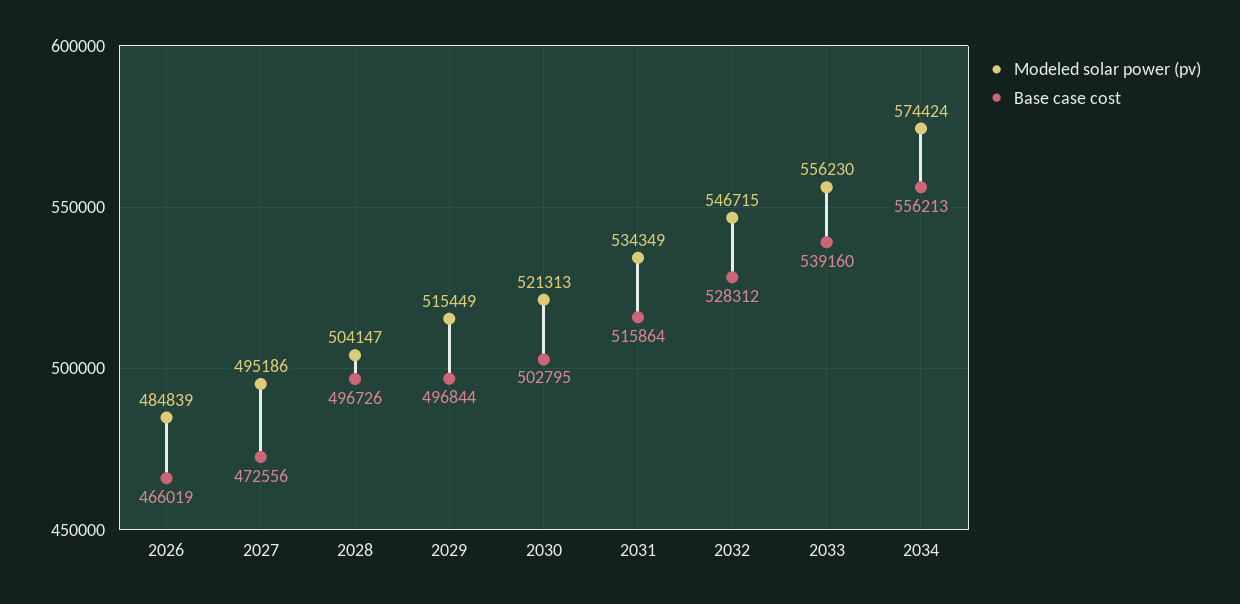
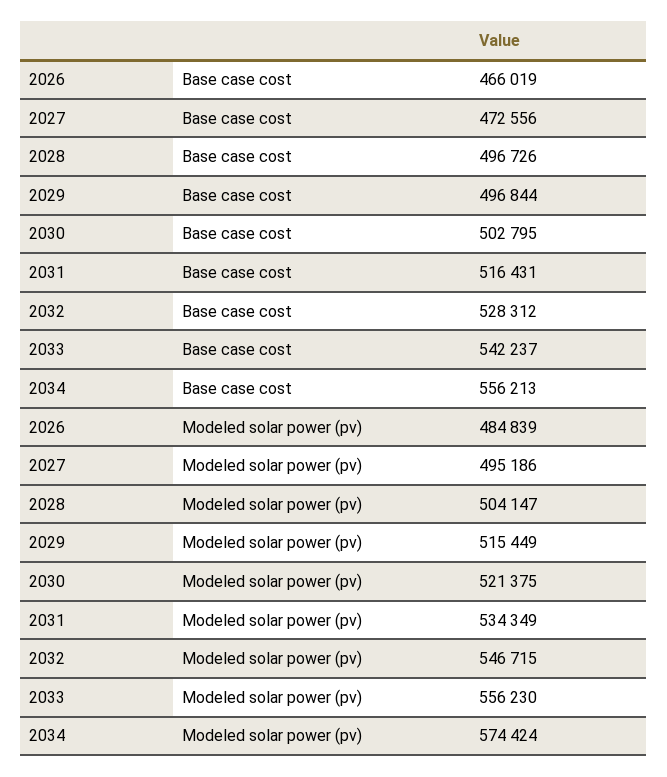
  {
    "Modeled solar power (pv)": {
      "2026": 484839,
      "2027": 495186,
      "2028": 504147,
      "2029": 515449,
-     "2030": 521313,
+     "2030": 521375,
      "2031": 534349,
      "2032": 546715,
      "2033": 556230,
      "2034": 574424
    },
    "Base case cost": {
      "2026": 466019,
      "2027": 472556,
      "2028": 496726,
      "2029": 496844,
      "2030": 502795,
-     "2031": 515864,
+     "2031": 516431,
      "2032": 528312,
-     "2033": 539160,
+     "2033": 542237,
      "2034": 556213
    }
  }

